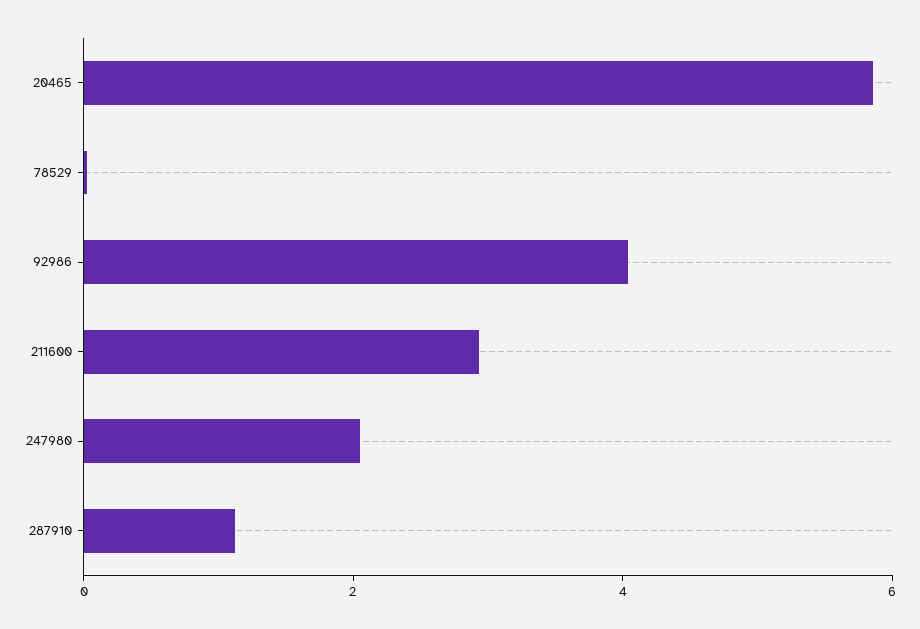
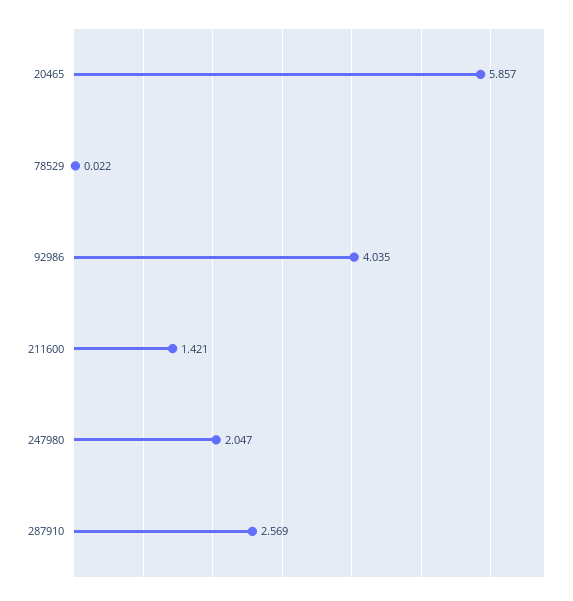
  {
    "20465": 5.857,
    "78529": 0.022,
    "92986": 4.035,
-   "211600": 3,
+   "211600": 1.421,
    "247980": 2.047,
-   "287910": 1
+   "287910": 2.569
  }

